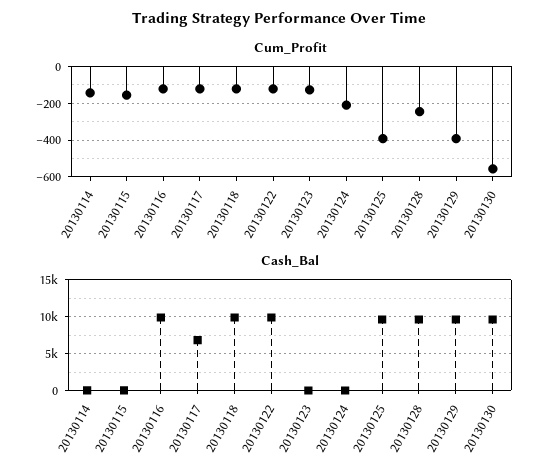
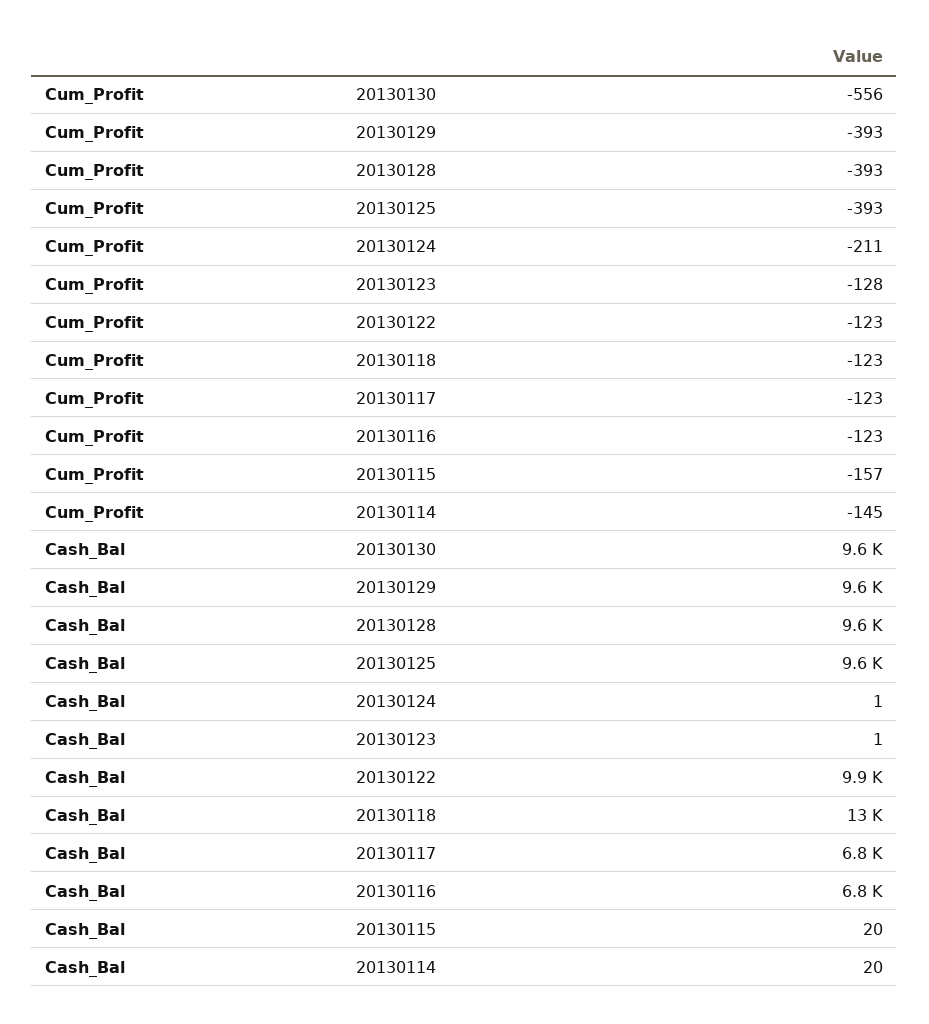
  {
    "Cum_Profit": {
      "20130114": -145,
      "20130115": -157,
      "20130116": -123,
      "20130117": -123,
      "20130118": -123,
      "20130122": -123,
      "20130123": -128,
      "20130124": -211,
      "20130125": -393,
-     "20130128": -250,
+     "20130128": -393,
      "20130129": -393,
      "20130130": -556
    },
    "Cash_Bal": {
      "20130114": 20,
      "20130115": 20,
-     "20130116": 10000,
+     "20130116": 6800,
      "20130117": 6800,
-     "20130118": 10000,
+     "20130118": 13000,
      "20130122": 9900,
      "20130123": 1,
      "20130124": 1,
      "20130125": 9600,
      "20130128": 9600,
      "20130129": 9600,
      "20130130": 9600
    }
  }

